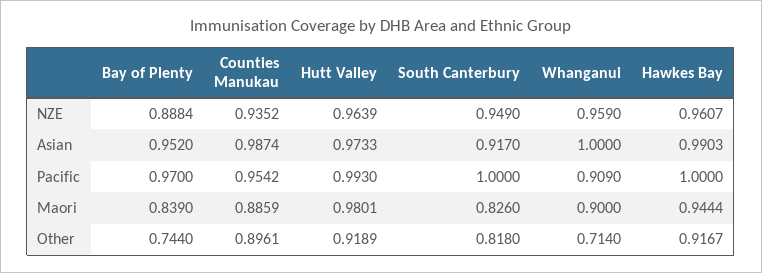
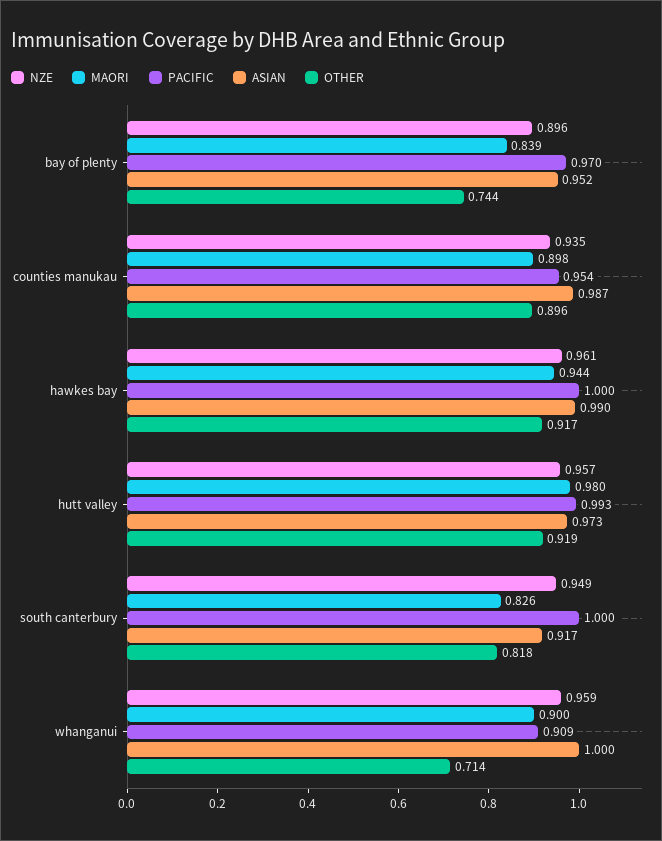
  {
    "NZE": {
-     "Bay of Plenty": 0.8884,
+     "Bay of Plenty": 0.896,
      "Counties Manukau": 0.9352,
-     "Hutt Valley": 0.9639,
+     "Hutt Valley": 0.957,
      "South Canterbury": 0.949,
      "Whanganui": 0.959,
      "Hawkes Bay": 0.9607
    },
    "Asian": {
      "Bay of Plenty": 0.952,
      "Counties Manukau": 0.9874,
      "Hutt Valley": 0.9733,
      "South Canterbury": 0.917,
      "Whanganui": 1,
      "Hawkes Bay": 0.9903
    },
    "Pacific": {
      "Bay of Plenty": 0.97,
      "Counties Manukau": 0.9542,
      "Hutt Valley": 0.993,
      "South Canterbury": 1,
      "Whanganui": 0.909,
      "Hawkes Bay": 1
    },
    "Maori": {
      "Bay of Plenty": 0.839,
-     "Counties Manukau": 0.8859,
+     "Counties Manukau": 0.898,
      "Hutt Valley": 0.9801,
      "South Canterbury": 0.826,
      "Whanganui": 0.9,
      "Hawkes Bay": 0.9444
    },
    "Other": {
      "Bay of Plenty": 0.744,
      "Counties Manukau": 0.8961,
      "Hutt Valley": 0.9189,
      "South Canterbury": 0.818,
      "Whanganui": 0.714,
      "Hawkes Bay": 0.9167
    }
  }

